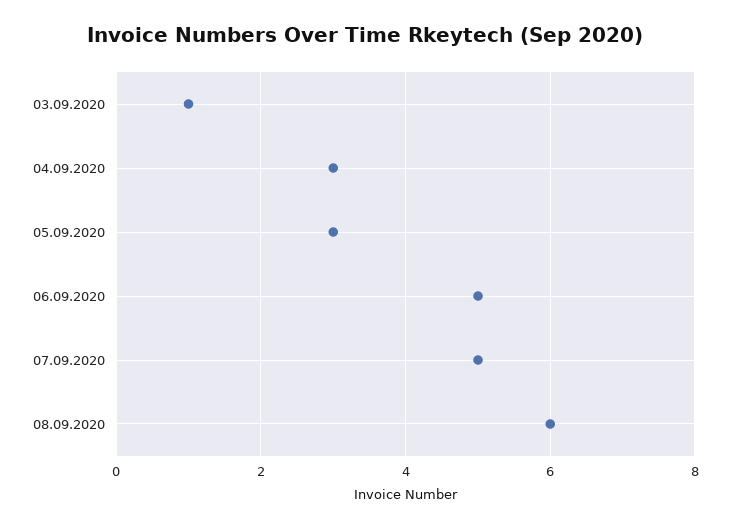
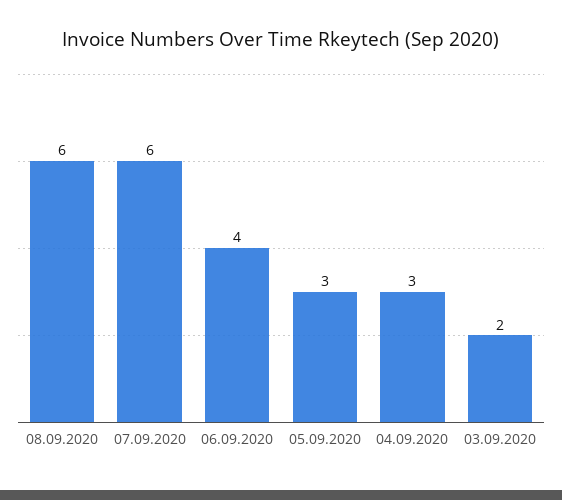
  {
-   "03.09.2020": 1,
+   "03.09.2020": 2,
    "04.09.2020": 3,
    "05.09.2020": 3,
-   "06.09.2020": 5,
+   "06.09.2020": 4,
-   "07.09.2020": 5,
+   "07.09.2020": 6,
    "08.09.2020": 6
  }

